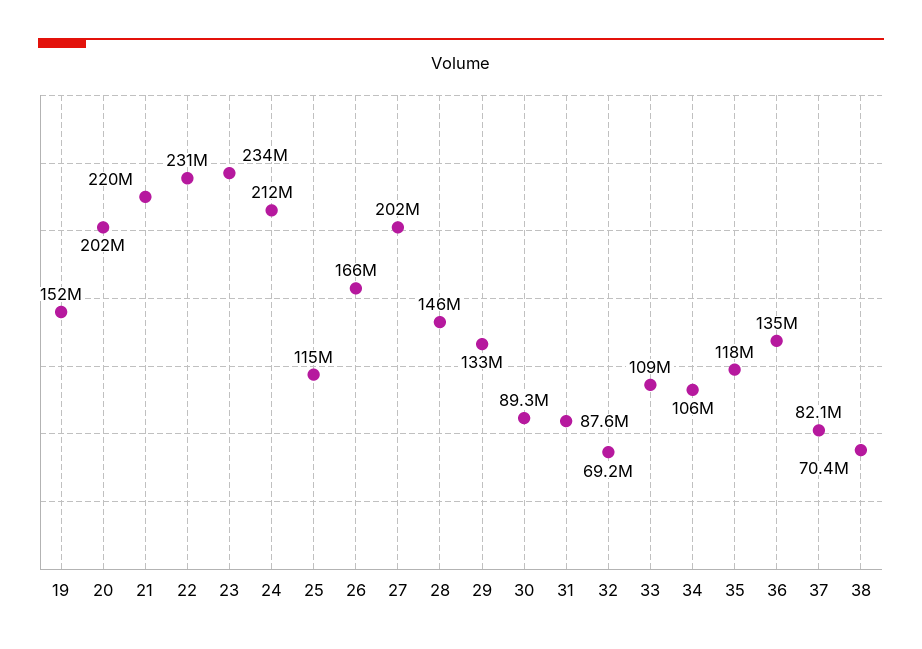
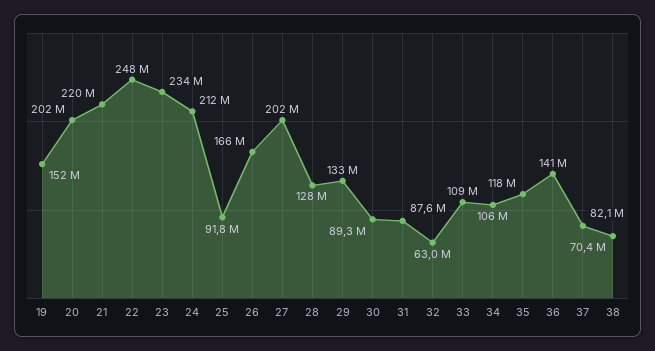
  {
    "19": 152000000,
    "20": 202000000,
    "21": 220000000,
-   "22": 231000000,
+   "22": 248000000,
    "23": 234000000,
    "24": 212000000,
-   "25": 115000000,
+   "25": 91800000,
    "26": 166000000,
    "27": 202000000,
-   "28": 146000000,
+   "28": 128000000,
    "29": 133000000,
    "30": 89300000,
    "31": 87600000,
-   "32": 69200000,
+   "32": 63000000,
    "33": 109000000,
    "34": 106000000,
    "35": 118000000,
-   "36": 135000000,
+   "36": 141000000,
    "37": 82100000,
    "38": 70400000
  }

